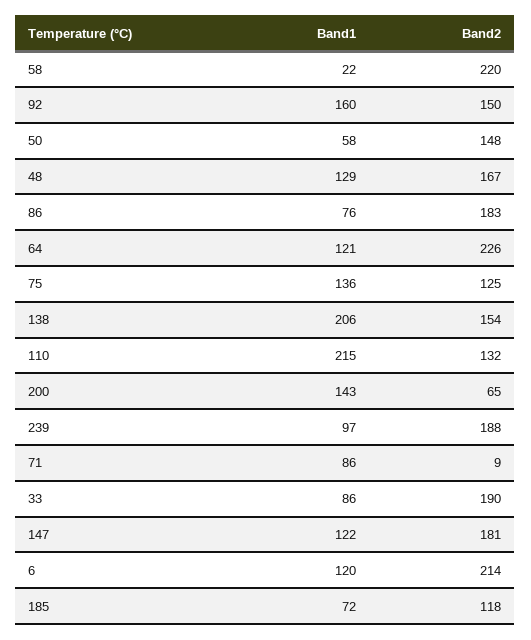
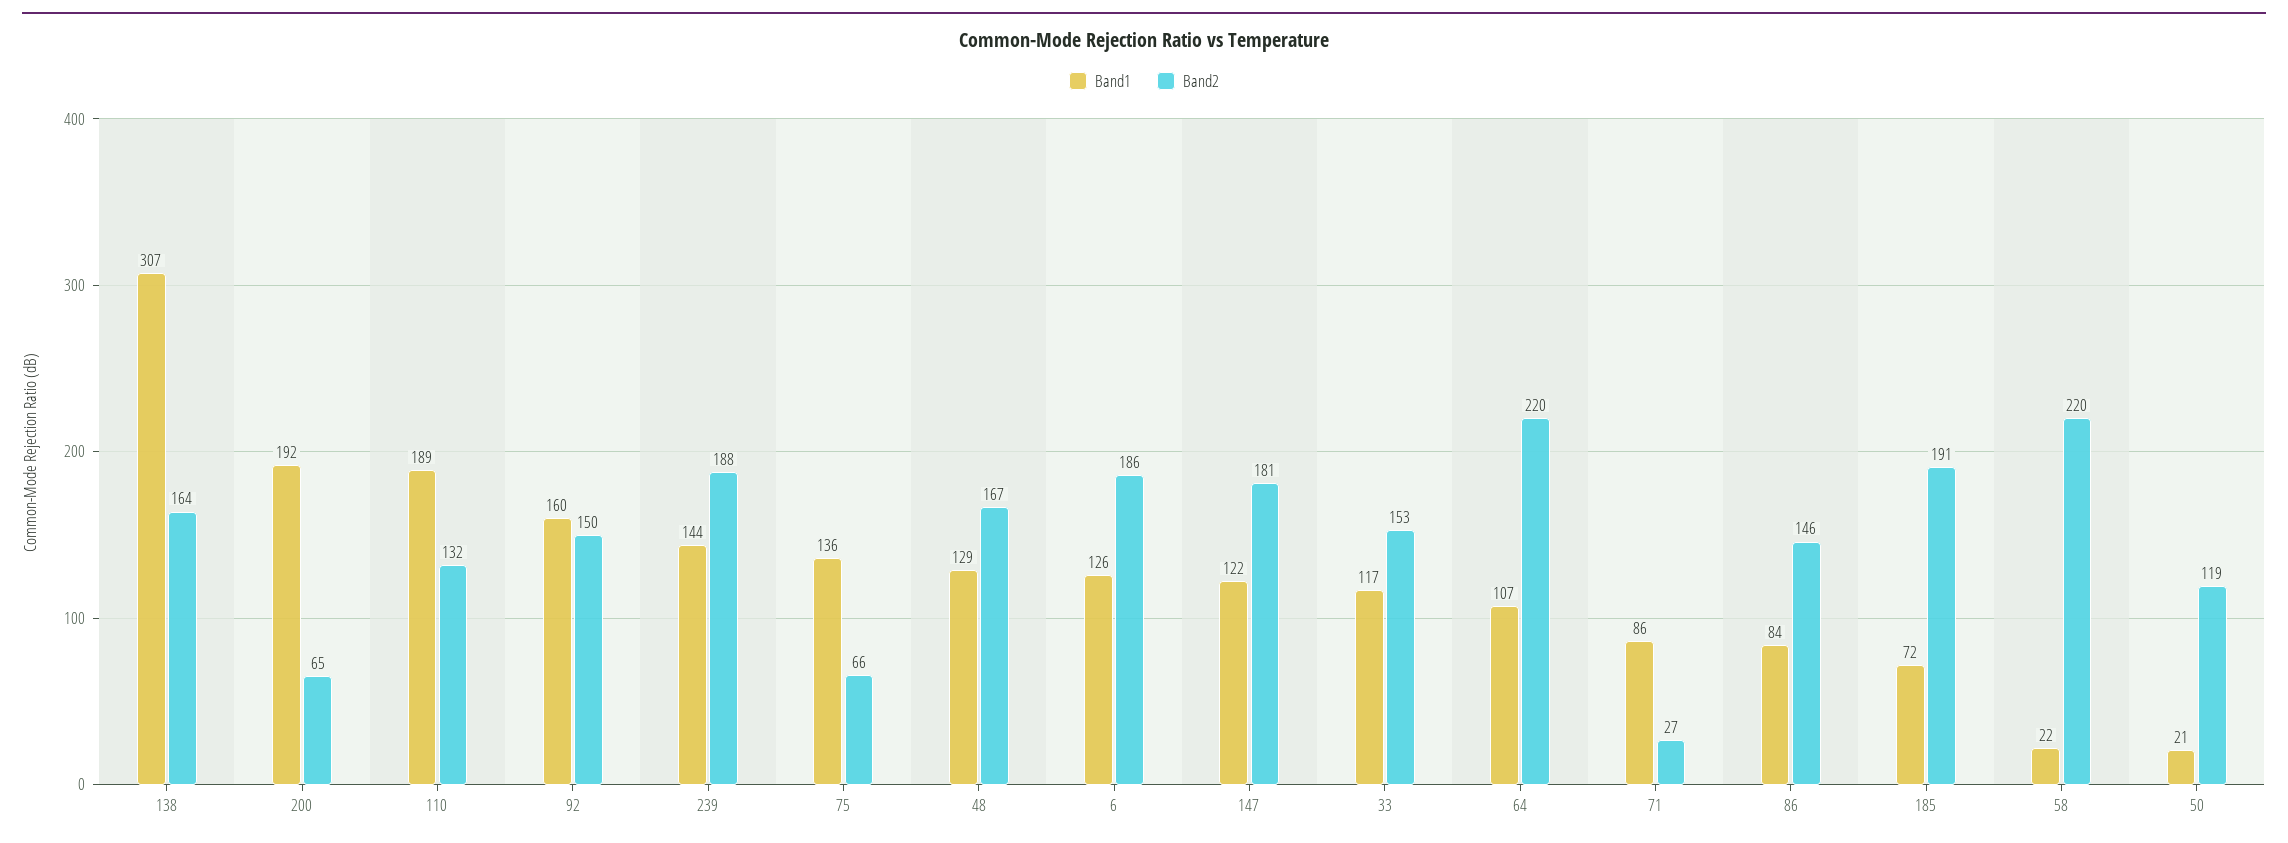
  {
    "Band1": {
      "58": 22,
      "92": 160,
-     "50": 58,
+     "50": 21,
      "48": 129,
-     "86": 76,
+     "86": 84,
-     "64": 121,
+     "64": 107,
      "75": 136,
-     "138": 206,
+     "138": 307,
-     "110": 215,
+     "110": 189,
-     "200": 143,
+     "200": 192,
-     "239": 97,
+     "239": 144,
      "71": 86,
-     "33": 86,
+     "33": 117,
      "147": 122,
-     "6": 120,
+     "6": 126,
      "185": 72
    },
    "Band2": {
      "58": 220,
      "92": 150,
-     "50": 148,
+     "50": 119,
      "48": 167,
-     "86": 183,
+     "86": 146,
-     "64": 226,
+     "64": 220,
-     "75": 125,
+     "75": 66,
-     "138": 154,
+     "138": 164,
      "110": 132,
      "200": 65,
      "239": 188,
-     "71": 9,
+     "71": 27,
-     "33": 190,
+     "33": 153,
      "147": 181,
-     "6": 214,
+     "6": 186,
-     "185": 118
+     "185": 191
    }
  }

